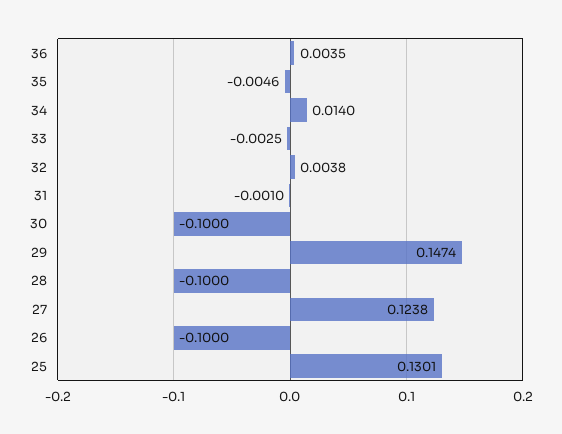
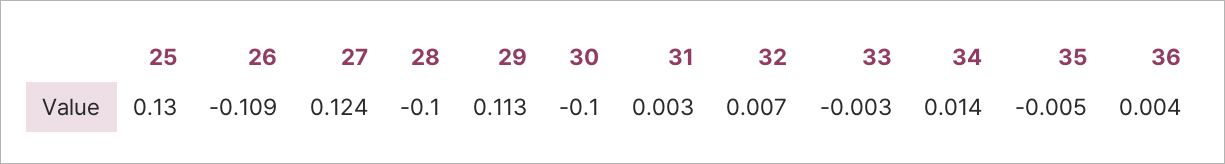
  {
    "36": 0.0035,
    "35": -0.0046,
    "34": 0.014,
    "33": -0.0025,
-   "32": 0.0038,
+   "32": 0.007,
-   "31": -0.001,
+   "31": 0.003,
    "30": -0.1,
-   "29": 0.1474,
+   "29": 0.113,
    "28": -0.1,
    "27": 0.1238,
-   "26": -0.1,
+   "26": -0.109,
    "25": 0.1301
  }

